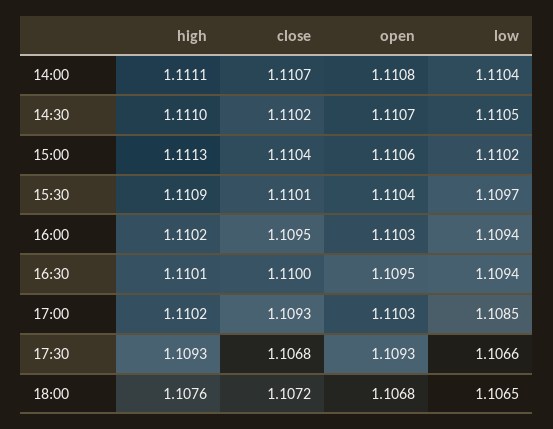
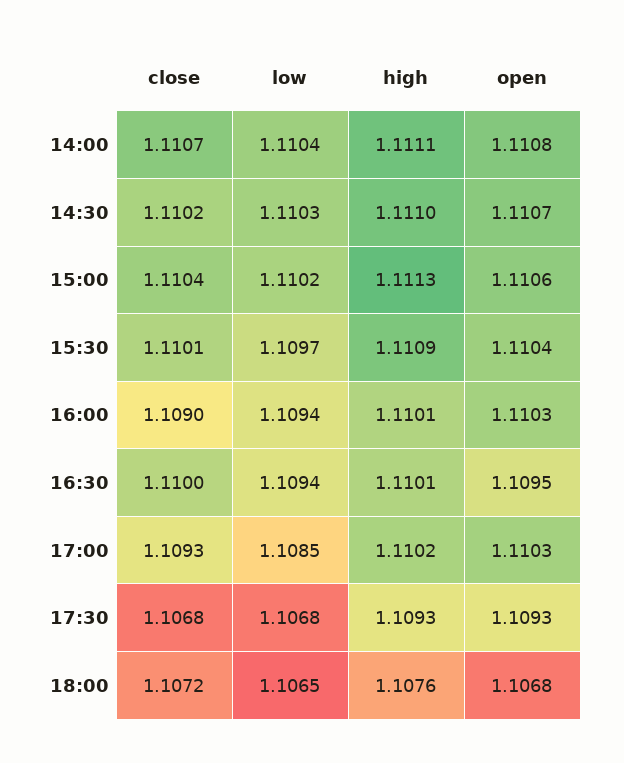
  {
    "high": {
      "14:00": 1.1111,
      "14:30": 1.111,
      "15:00": 1.1113,
      "15:30": 1.1109,
-     "16:00": 1.1102,
+     "16:00": 1.1101,
      "16:30": 1.1101,
      "17:00": 1.1102,
      "17:30": 1.1093,
      "18:00": 1.1076
    },
    "close": {
      "14:00": 1.1107,
      "14:30": 1.1102,
      "15:00": 1.1104,
      "15:30": 1.1101,
-     "16:00": 1.1095,
+     "16:00": 1.109,
      "16:30": 1.11,
      "17:00": 1.1093,
      "17:30": 1.1068,
      "18:00": 1.1072
    },
    "open": {
      "14:00": 1.1108,
      "14:30": 1.1107,
      "15:00": 1.1106,
      "15:30": 1.1104,
      "16:00": 1.1103,
      "16:30": 1.1095,
      "17:00": 1.1103,
      "17:30": 1.1093,
      "18:00": 1.1068
    },
    "low": {
      "14:00": 1.1104,
-     "14:30": 1.1105,
+     "14:30": 1.1103,
      "15:00": 1.1102,
      "15:30": 1.1097,
      "16:00": 1.1094,
      "16:30": 1.1094,
      "17:00": 1.1085,
-     "17:30": 1.1066,
+     "17:30": 1.1068,
      "18:00": 1.1065
    }
  }

